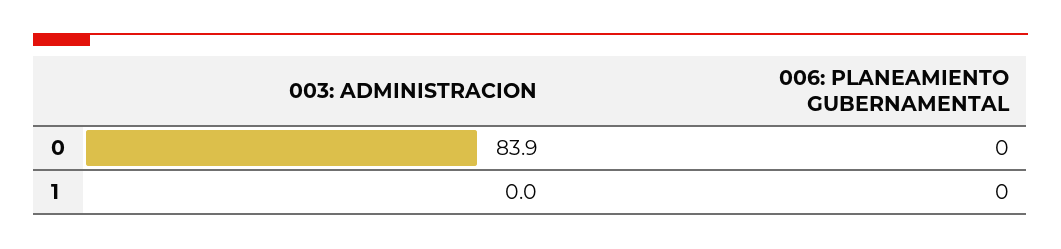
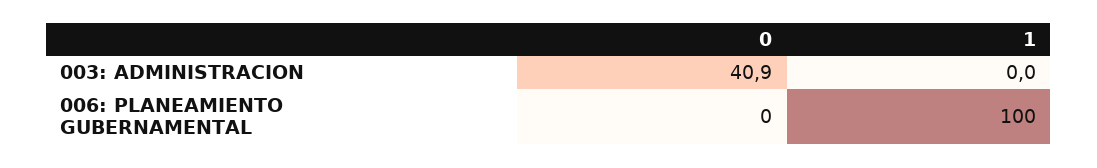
  {
    "003: ADMINISTRACION": {
-     "0": 83.9,
+     "0": 40.9,
      "1": 0
    },
    "006: PLANEAMIENTO GUBERNAMENTAL": {
      "0": 0,
-     "1": 0
+     "1": 100
    }
  }

